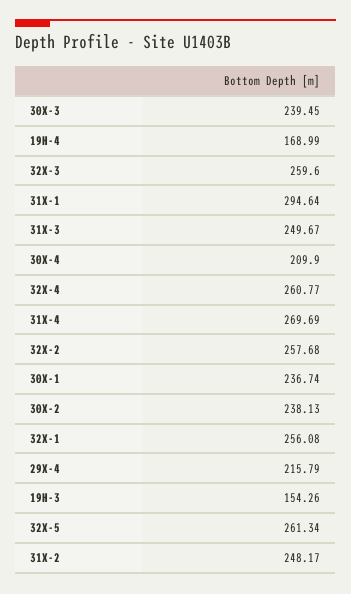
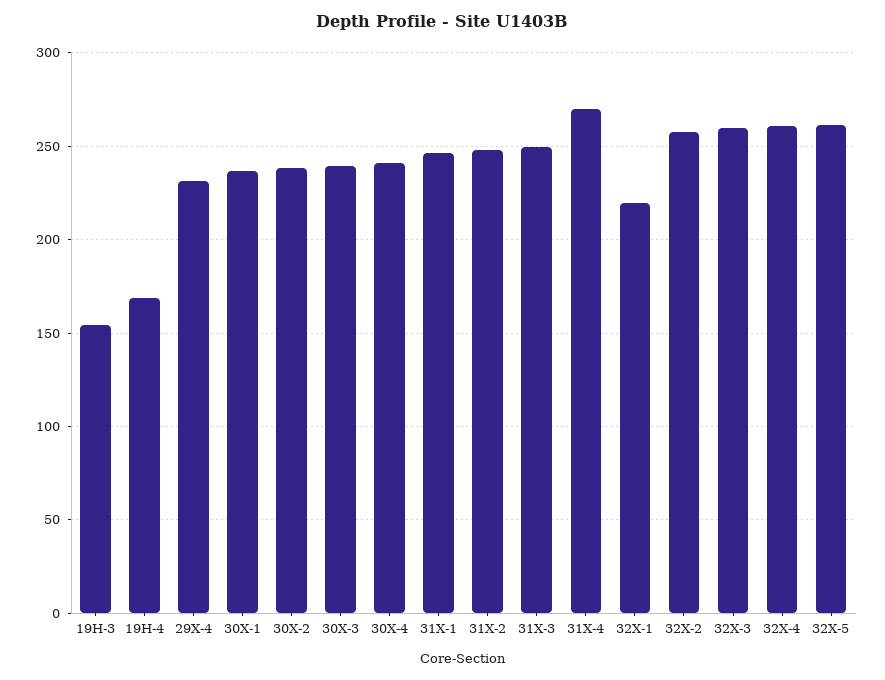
  {
    "30X-3": 239.45,
    "19H-4": 168.99,
    "32X-3": 259.6,
-   "31X-1": 294.64,
+   "31X-1": 245,
    "31X-3": 249.67,
-   "30X-4": 209.9,
+   "30X-4": 240,
    "32X-4": 260.77,
    "31X-4": 269.69,
    "32X-2": 257.68,
    "30X-1": 236.74,
    "30X-2": 238.13,
-   "32X-1": 256.08,
+   "32X-1": 220,
-   "29X-4": 215.79,
+   "29X-4": 230,
    "19H-3": 154.26,
    "32X-5": 261.34,
    "31X-2": 248.17
  }

